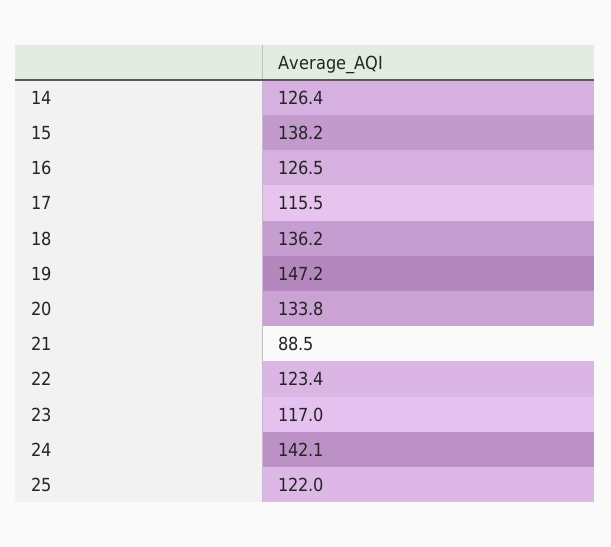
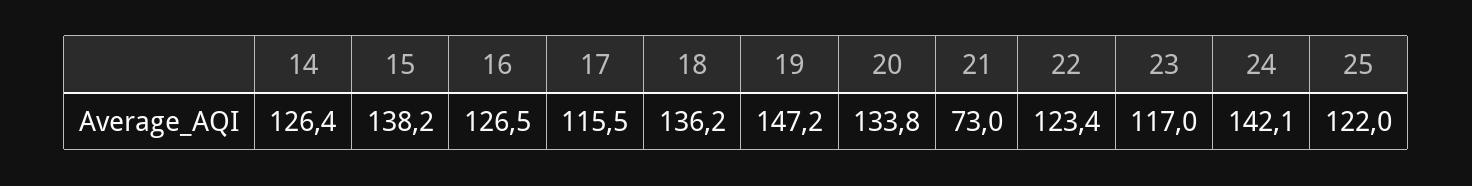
  {
    "14": 126.4,
    "15": 138.2,
    "16": 126.5,
    "17": 115.5,
    "18": 136.2,
    "19": 147.2,
    "20": 133.8,
-   "21": 88.5,
+   "21": 73,
    "22": 123.4,
    "23": 117,
    "24": 142.1,
    "25": 122
  }

